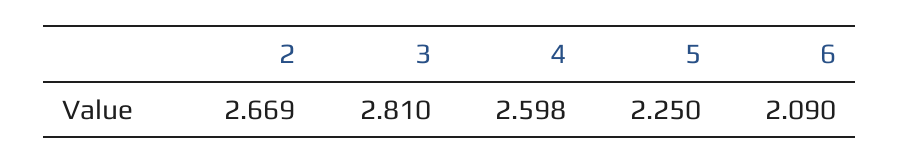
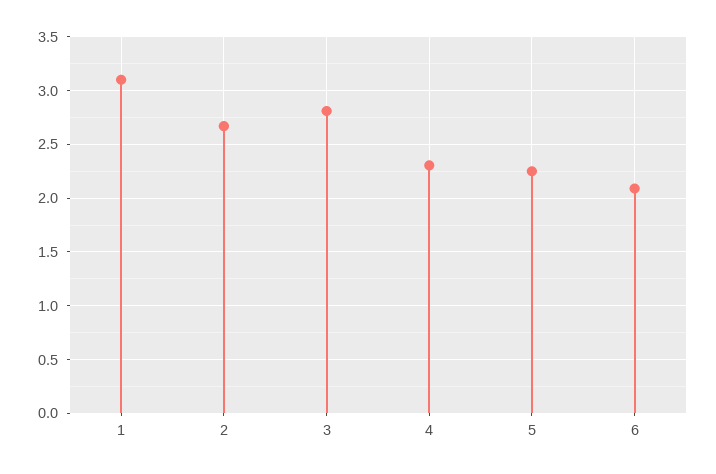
  {
    "2": 2.669,
    "3": 2.81,
-   "4": 2.598,
+   "4": 2.3,
    "5": 2.25,
-   "6": 2.09
+   "6": 2.09,
+   "1": 3.1
  }

